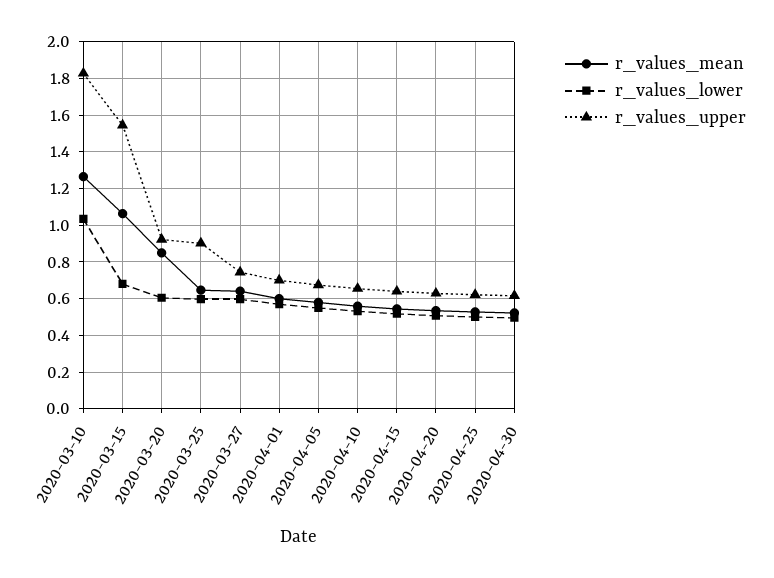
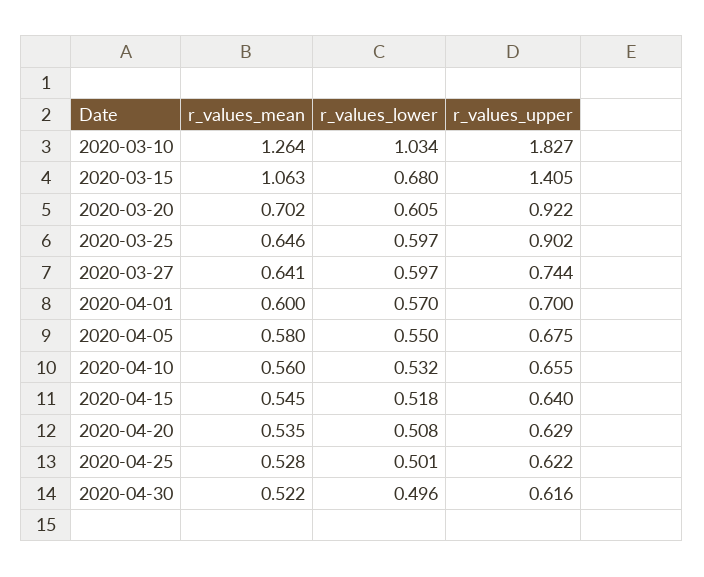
  {
    "r_values_mean": {
      "2020-03-10": 1.264,
      "2020-03-15": 1.063,
-     "2020-03-20": 0.85,
+     "2020-03-20": 0.702,
      "2020-03-25": 0.646,
      "2020-03-27": 0.641,
      "2020-04-01": 0.6,
      "2020-04-05": 0.58,
      "2020-04-10": 0.56,
      "2020-04-15": 0.545,
      "2020-04-20": 0.535,
      "2020-04-25": 0.528,
      "2020-04-30": 0.522
    },
    "r_values_lower": {
      "2020-03-10": 1.034,
      "2020-03-15": 0.68,
      "2020-03-20": 0.605,
      "2020-03-25": 0.597,
      "2020-03-27": 0.597,
      "2020-04-01": 0.57,
      "2020-04-05": 0.55,
      "2020-04-10": 0.532,
      "2020-04-15": 0.518,
      "2020-04-20": 0.508,
      "2020-04-25": 0.501,
      "2020-04-30": 0.496
    },
    "r_values_upper": {
      "2020-03-10": 1.827,
-     "2020-03-15": 1.55,
+     "2020-03-15": 1.405,
      "2020-03-20": 0.922,
      "2020-03-25": 0.902,
      "2020-03-27": 0.744,
      "2020-04-01": 0.7,
      "2020-04-05": 0.675,
      "2020-04-10": 0.655,
      "2020-04-15": 0.64,
      "2020-04-20": 0.629,
      "2020-04-25": 0.622,
      "2020-04-30": 0.616
    }
  }

